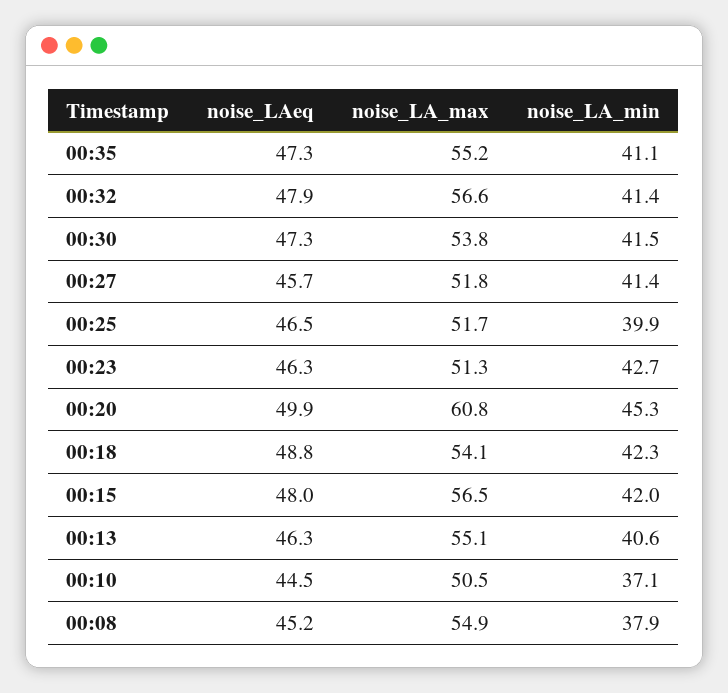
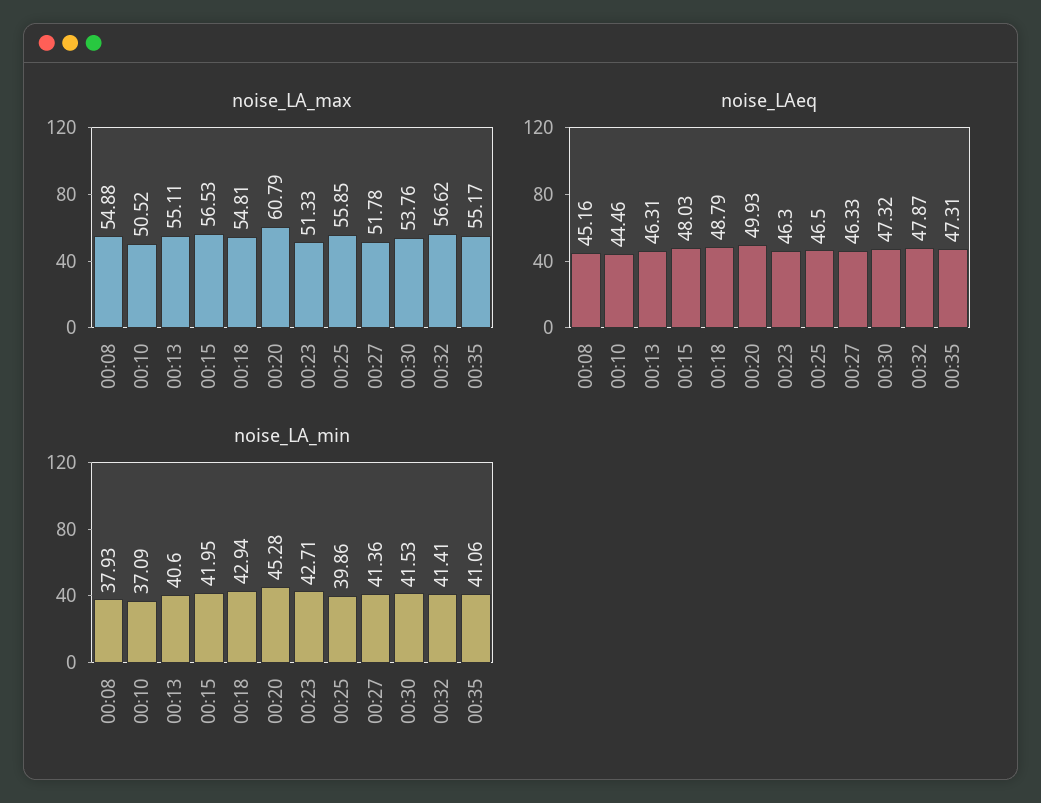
  {
    "noise_LAeq": {
      "00:35": 47.31,
      "00:32": 47.87,
      "00:30": 47.32,
-     "00:27": 45.7,
+     "00:27": 46.33,
      "00:25": 46.5,
      "00:23": 46.3,
      "00:20": 49.93,
      "00:18": 48.79,
      "00:15": 48.03,
      "00:13": 46.31,
      "00:10": 44.46,
      "00:08": 45.16
    },
    "noise_LA_max": {
      "00:35": 55.17,
      "00:32": 56.62,
      "00:30": 53.76,
      "00:27": 51.78,
-     "00:25": 51.7,
+     "00:25": 55.85,
      "00:23": 51.33,
      "00:20": 60.79,
-     "00:18": 54.1,
+     "00:18": 54.81,
      "00:15": 56.53,
      "00:13": 55.11,
      "00:10": 50.52,
      "00:08": 54.88
    },
    "noise_LA_min": {
      "00:35": 41.06,
      "00:32": 41.41,
      "00:30": 41.53,
      "00:27": 41.36,
      "00:25": 39.86,
      "00:23": 42.71,
      "00:20": 45.28,
-     "00:18": 42.3,
+     "00:18": 42.94,
      "00:15": 41.95,
      "00:13": 40.6,
      "00:10": 37.09,
      "00:08": 37.93
    }
  }

